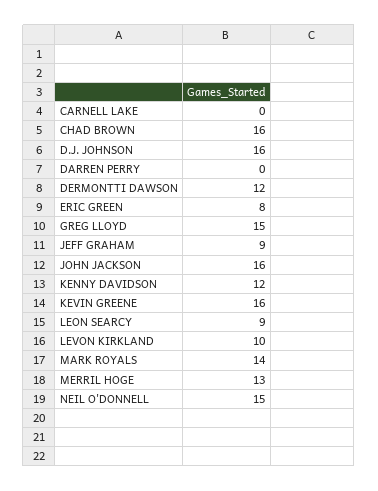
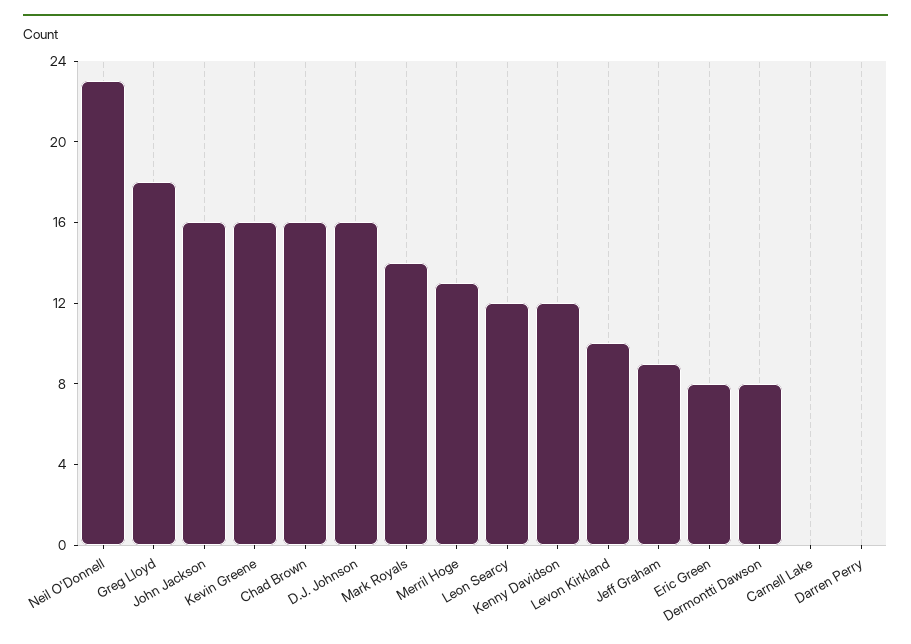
  {
    "CARNELL LAKE": 0,
    "CHAD BROWN": 16,
    "D.J. JOHNSON": 16,
    "DARREN PERRY": 0,
-   "DERMONTTI DAWSON": 12,
+   "DERMONTTI DAWSON": 8,
    "ERIC GREEN": 8,
-   "GREG LLOYD": 15,
+   "GREG LLOYD": 18,
    "JEFF GRAHAM": 9,
    "JOHN JACKSON": 16,
    "KENNY DAVIDSON": 12,
    "KEVIN GREENE": 16,
-   "LEON SEARCY": 9,
+   "LEON SEARCY": 12,
    "LEVON KIRKLAND": 10,
    "MARK ROYALS": 14,
    "MERRIL HOGE": 13,
-   "NEIL O'DONNELL": 15
+   "NEIL O'DONNELL": 23
  }

